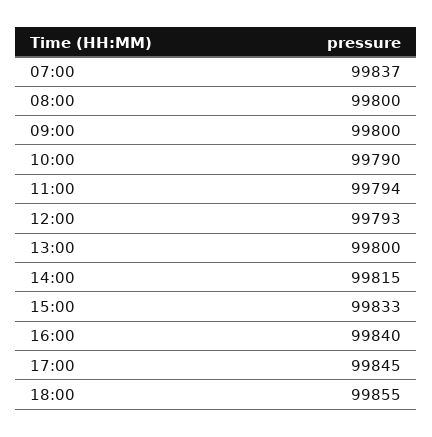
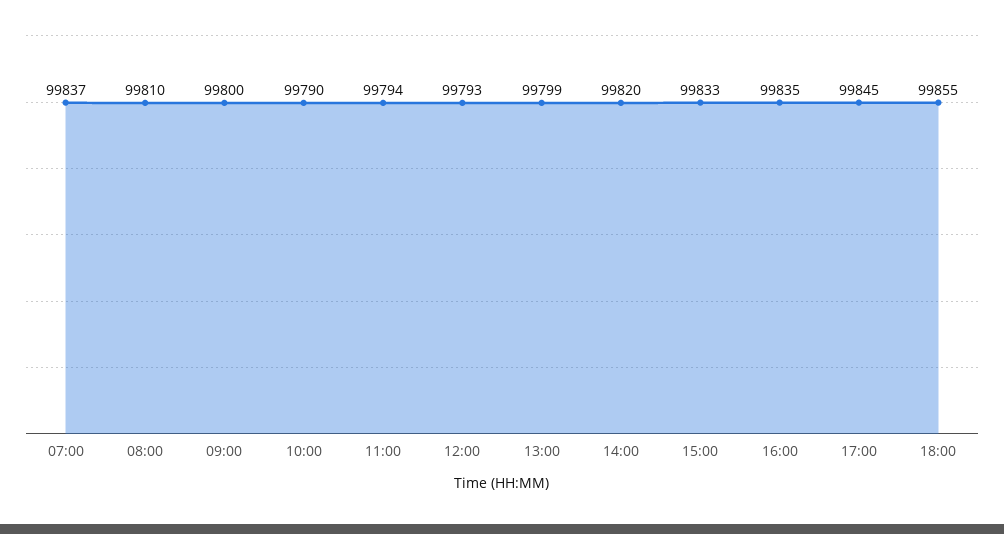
  {
    "07:00": 99837,
-   "08:00": 99800,
+   "08:00": 99810,
    "09:00": 99800,
    "10:00": 99790,
    "11:00": 99794,
    "12:00": 99793,
-   "13:00": 99800,
+   "13:00": 99799,
-   "14:00": 99815,
+   "14:00": 99820,
    "15:00": 99833,
-   "16:00": 99840,
+   "16:00": 99835,
    "17:00": 99845,
    "18:00": 99855
  }

